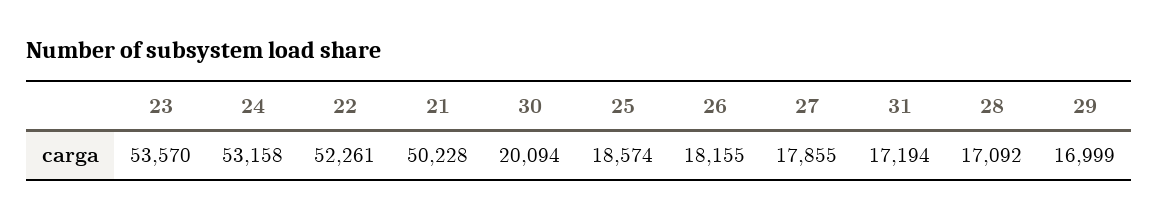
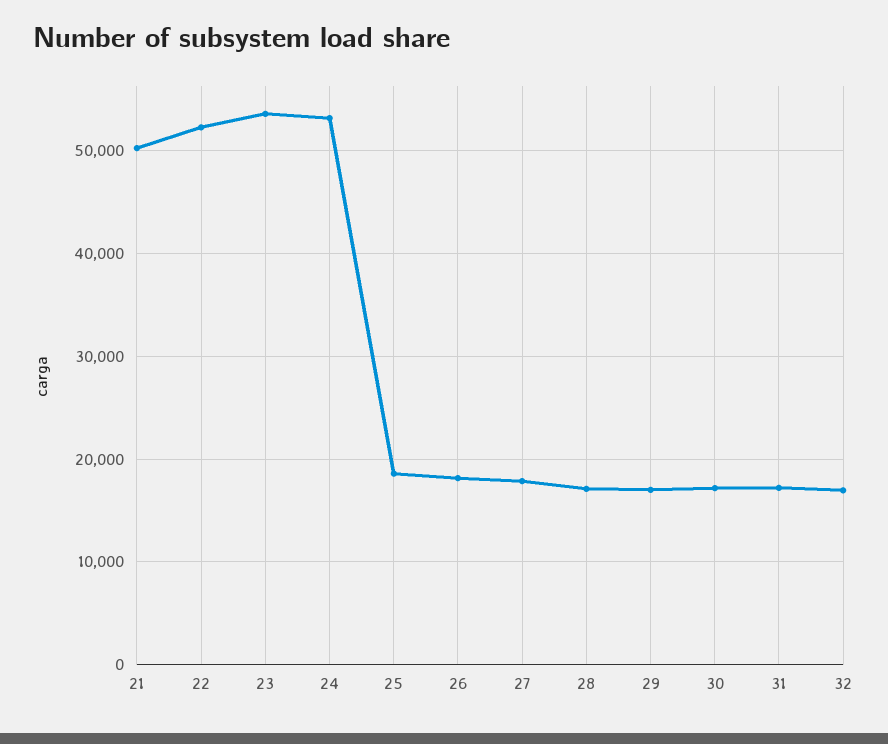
  {
    "23": 53570,
    "24": 53158,
    "22": 52261,
    "21": 50228,
-   "30": 20094,
+   "30": 17000,
    "25": 18574,
    "26": 18155,
    "27": 17855,
    "31": 17194,
    "28": 17092,
-   "29": 16999
+   "29": 16999,
+   "32": 17000
  }

